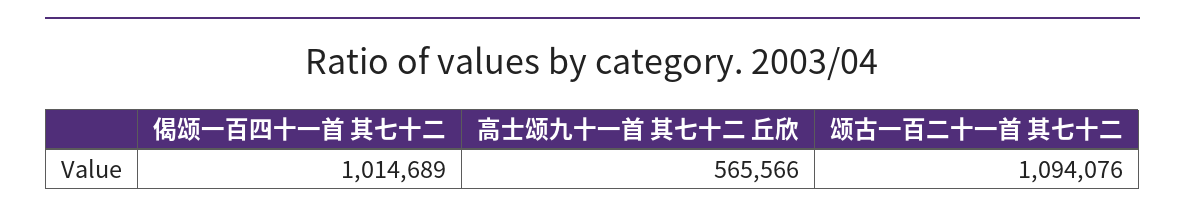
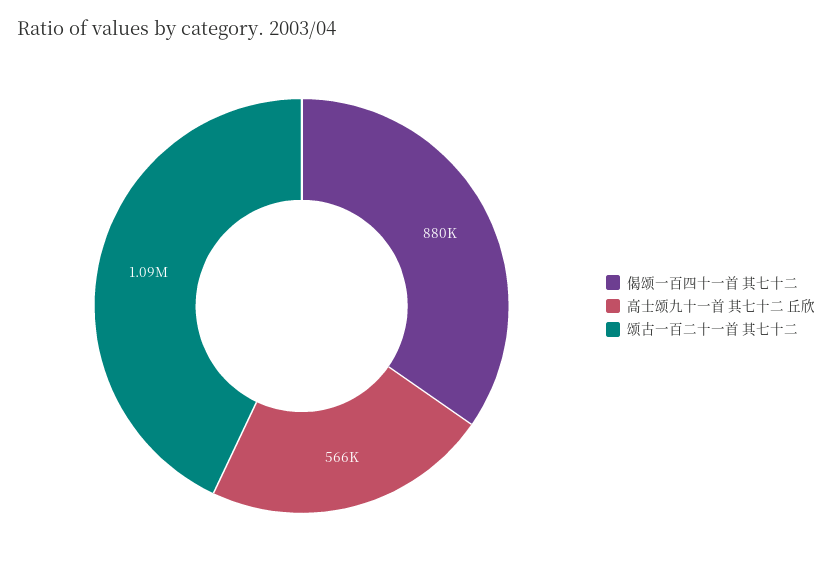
  {
-   "偈颂一百四十一首 其七十二": 1014689,
+   "偈颂一百四十一首 其七十二": 880000,
    "高士颂九十一首 其七十二 丘欣": 565566,
    "颂古一百二十一首 其七十二": 1094076
  }

